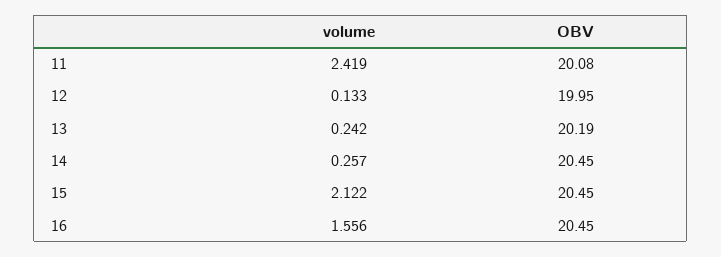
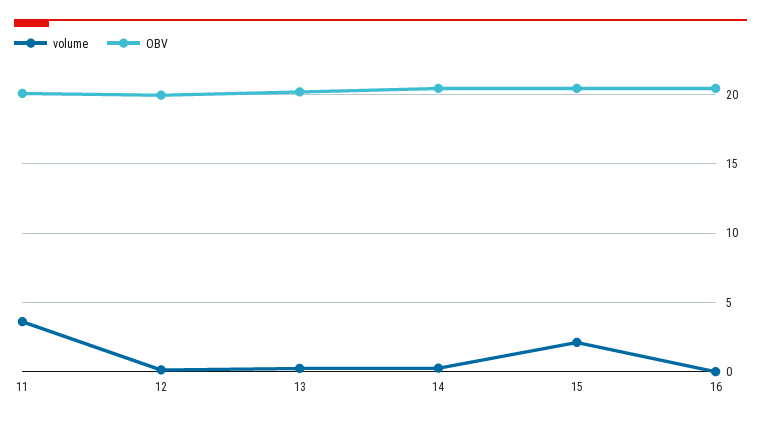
  {
    "volume": {
-     "11": 2.419,
+     "11": 3.5,
      "12": 0.133,
      "13": 0.242,
      "14": 0.257,
      "15": 2.122,
-     "16": 1.556
+     "16": 0
    },
    "OBV": {
      "11": 20.08,
      "12": 19.95,
      "13": 20.19,
      "14": 20.45,
      "15": 20.45,
      "16": 20.45
    }
  }

